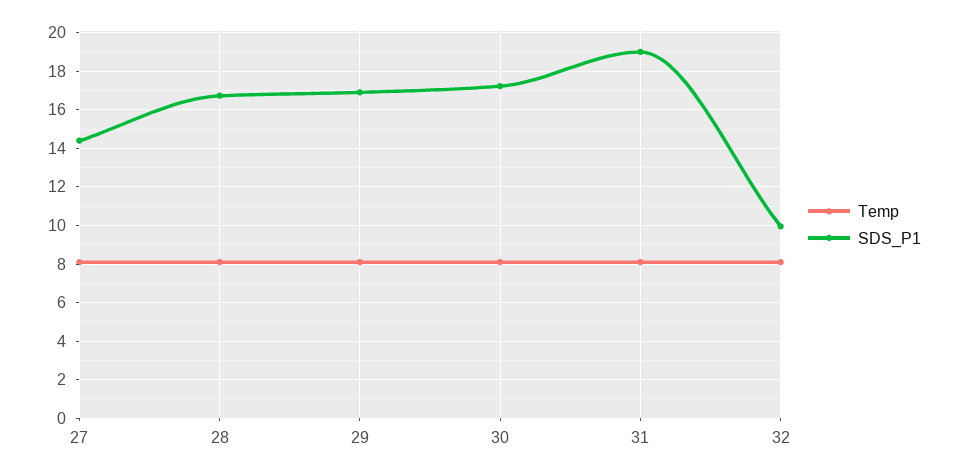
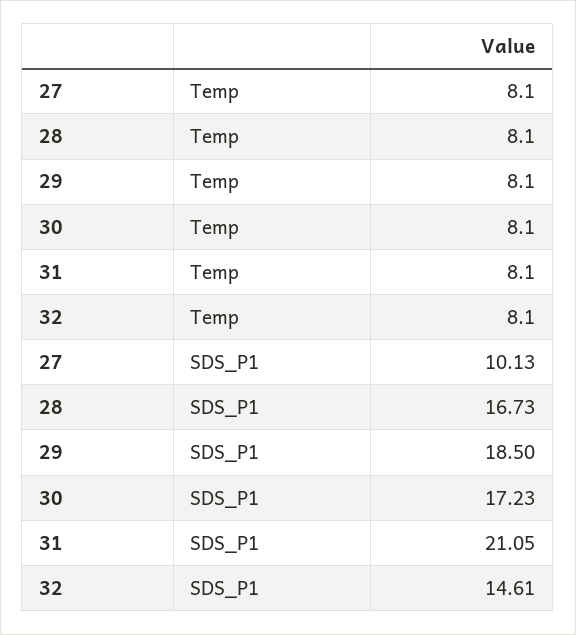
  {
    "Temp": {
      "27": 8.1,
      "28": 8.1,
      "29": 8.1,
      "30": 8.1,
      "31": 8.1,
      "32": 8.1
    },
    "SDS_P1": {
-     "27": 14.5,
+     "27": 10.13,
      "28": 16.73,
-     "29": 17,
+     "29": 18.5,
      "30": 17.23,
-     "31": 19,
+     "31": 21.05,
-     "32": 10
+     "32": 14.61
    }
  }

